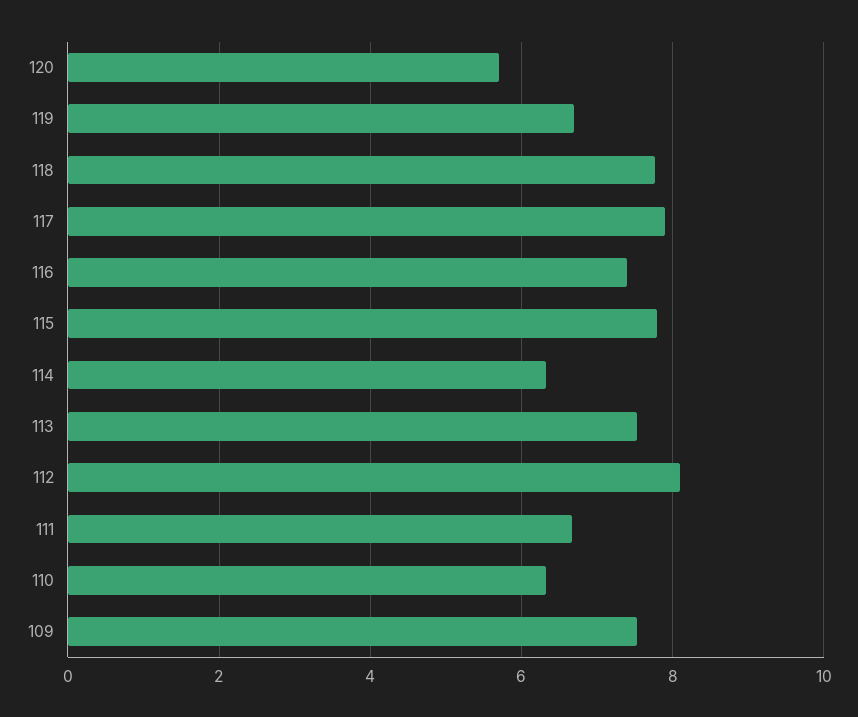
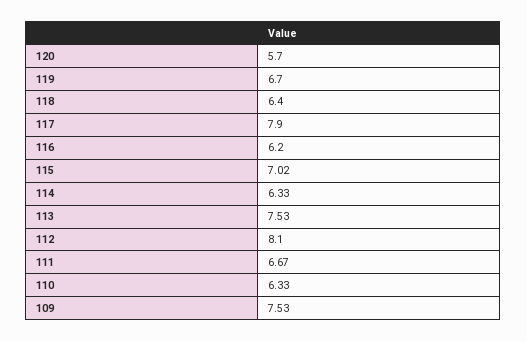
  {
    "120": 5.7,
    "119": 6.7,
-   "118": 7.8,
+   "118": 6.4,
    "117": 7.9,
-   "116": 7.4,
+   "116": 6.2,
-   "115": 7.8,
+   "115": 7.02,
    "114": 6.33,
    "113": 7.53,
    "112": 8.1,
    "111": 6.67,
    "110": 6.33,
    "109": 7.53
  }

